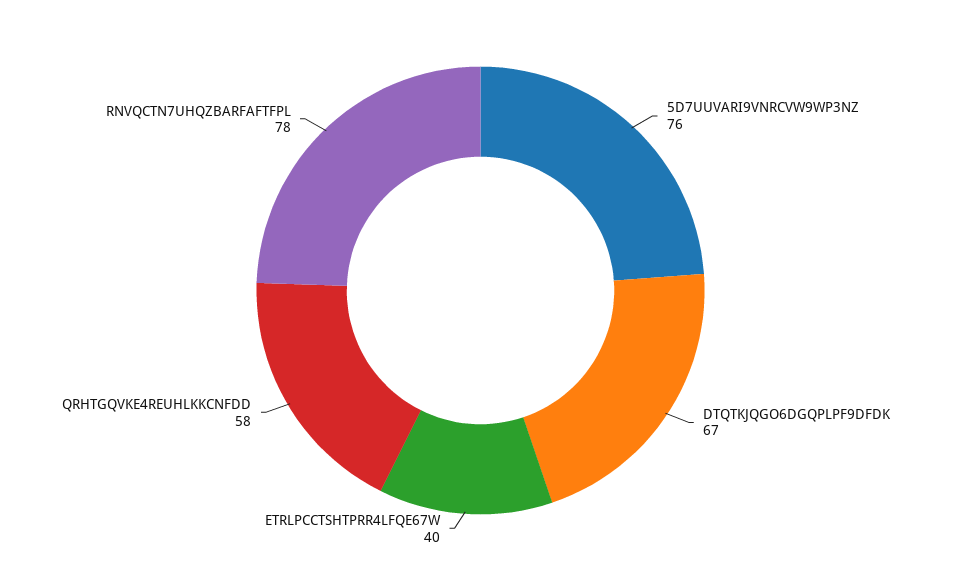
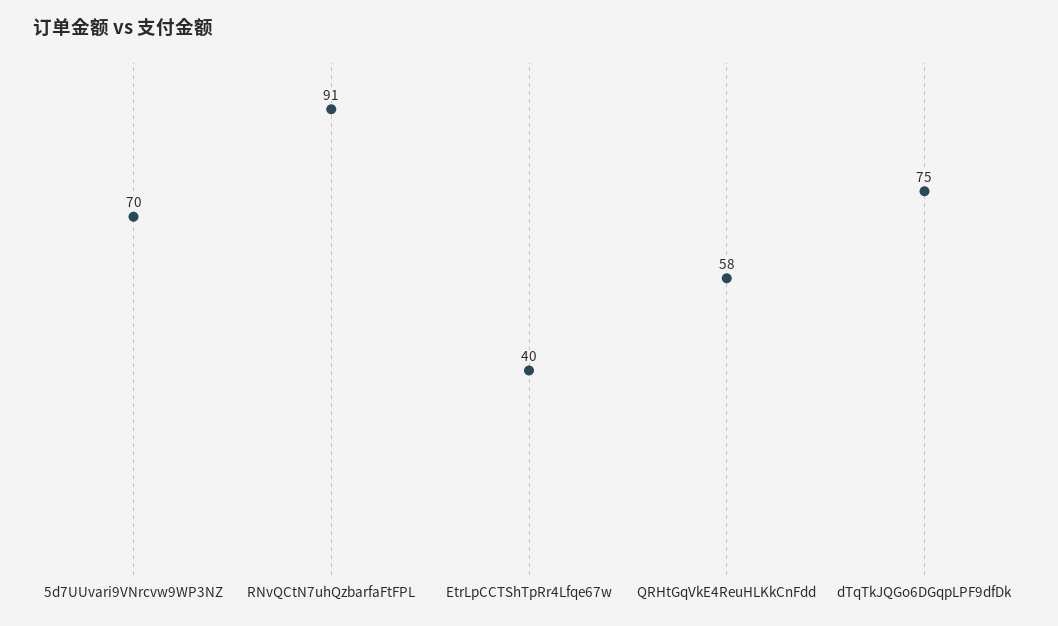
  {
-   "5D7UUVARI9VNRCVW9WP3NZ": 76,
+   "5D7UUVARI9VNRCVW9WP3NZ": 70,
-   "DTQTKJQGO6DGQPLPF9DFDK": 67,
+   "DTQTKJQGO6DGQPLPF9DFDK": 75,
    "ETRLPCCTSHTPRR4LFQE67W": 40,
    "QRHTGQVKE4REUHLKKCNFDD": 58,
-   "RNVQCTN7UHQZBARFAFTFPL": 78
+   "RNVQCTN7UHQZBARFAFTFPL": 91
  }

